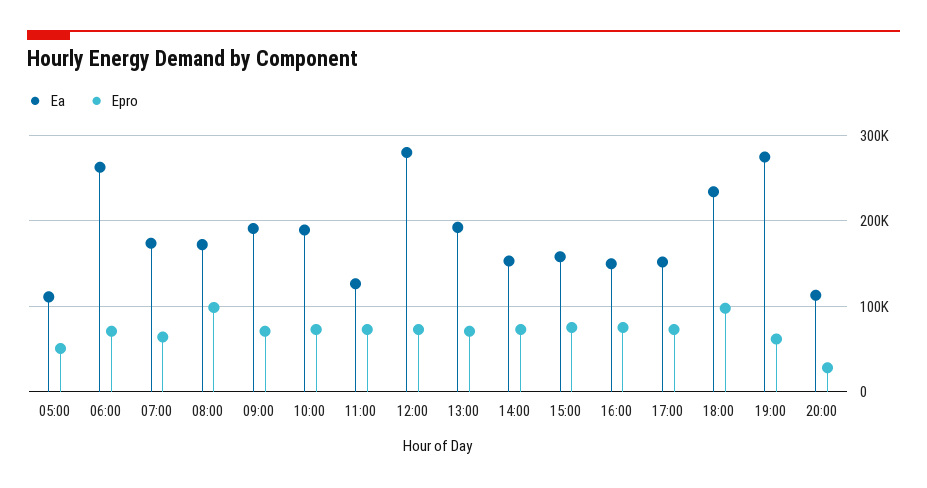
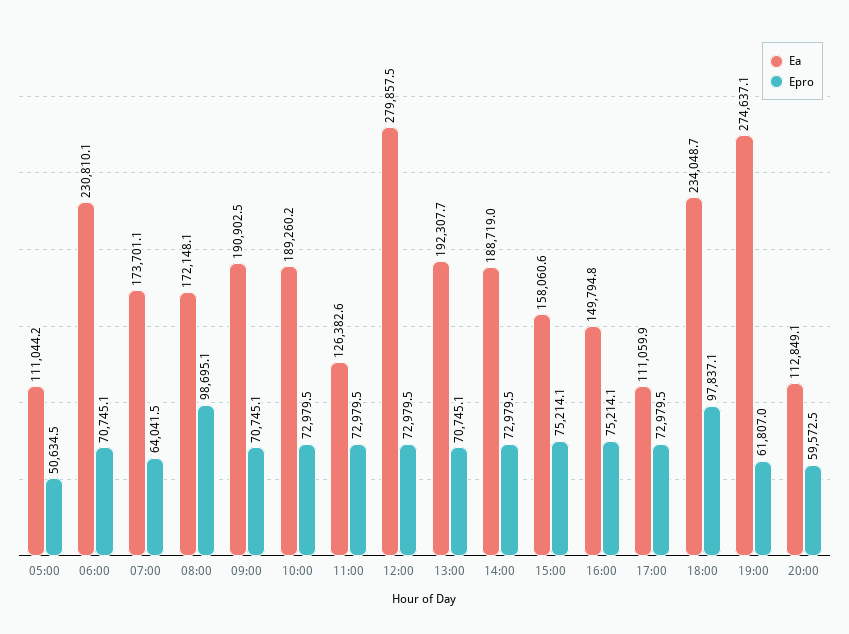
  {
    "Ea": {
      "05:00": 111044.2,
-     "06:00": 260000,
+     "06:00": 230810.1,
      "07:00": 173701.1,
      "08:00": 172148.1,
      "09:00": 190902.5,
      "10:00": 189260.2,
      "11:00": 126382.6,
      "12:00": 279857.5,
      "13:00": 192307.7,
-     "14:00": 150000,
+     "14:00": 188719,
      "15:00": 158060.6,
      "16:00": 149794.8,
-     "17:00": 150000,
+     "17:00": 111059.9,
      "18:00": 234048.7,
      "19:00": 274637.1,
      "20:00": 112849.1
    },
    "Epro": {
      "05:00": 50634.5,
      "06:00": 70745.1,
      "07:00": 64041.5,
      "08:00": 98695.1,
      "09:00": 70745.1,
      "10:00": 72979.5,
      "11:00": 72979.5,
      "12:00": 72979.5,
      "13:00": 70745.1,
      "14:00": 72979.5,
      "15:00": 75214.1,
      "16:00": 75214.1,
      "17:00": 72979.5,
      "18:00": 97837.1,
      "19:00": 61807,
-     "20:00": 30000
+     "20:00": 59572.5
    }
  }

